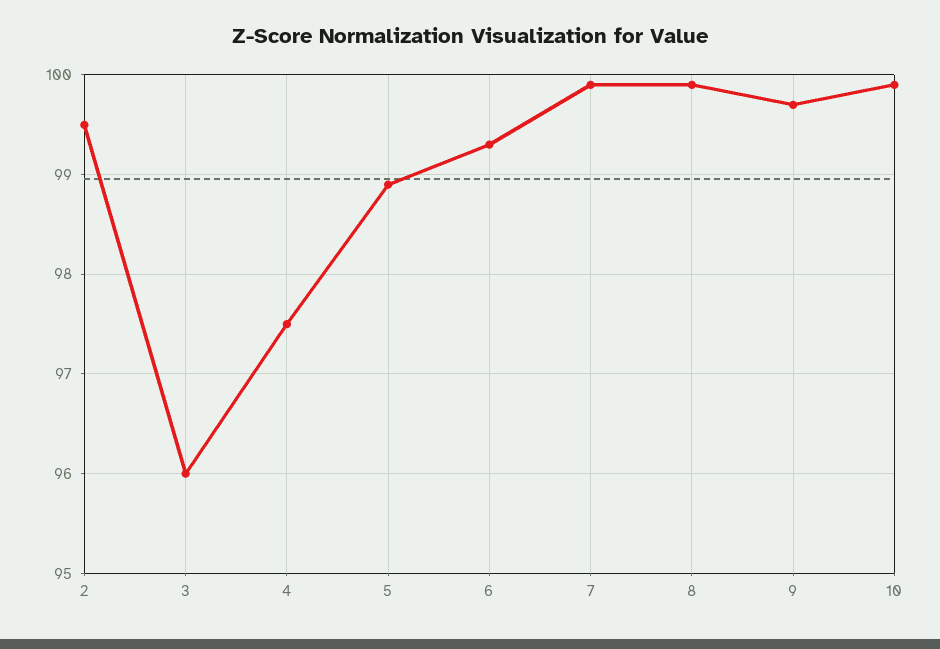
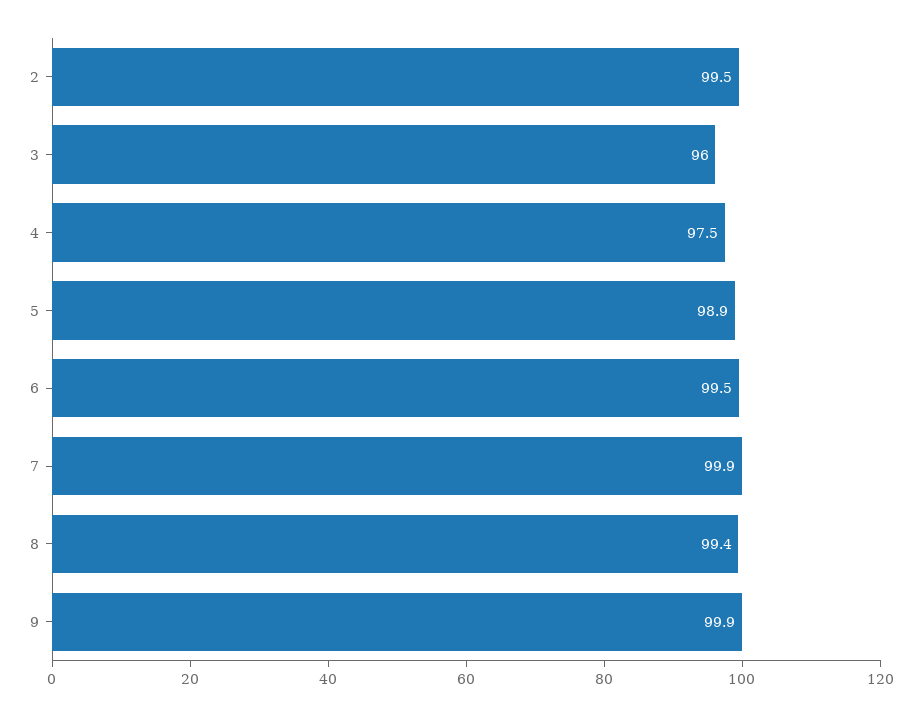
  {
    "2": 99.5,
    "3": 96,
    "4": 97.5,
    "5": 98.9,
-   "6": 99.3,
+   "6": 99.5,
    "7": 99.9,
-   "8": 99.9,
+   "8": 99.4,
-   "9": 99.7,
+   "9": 99.9
-   "10": 99.9
  }

